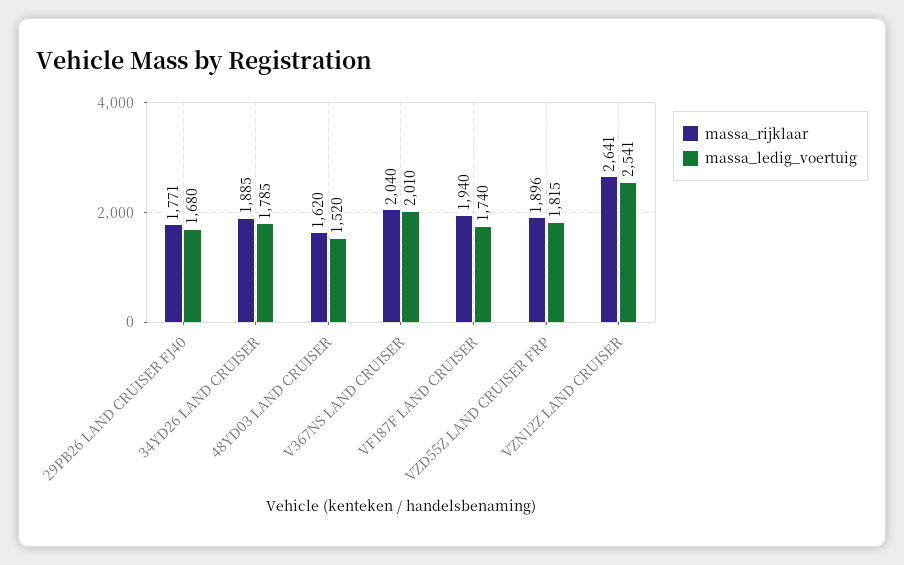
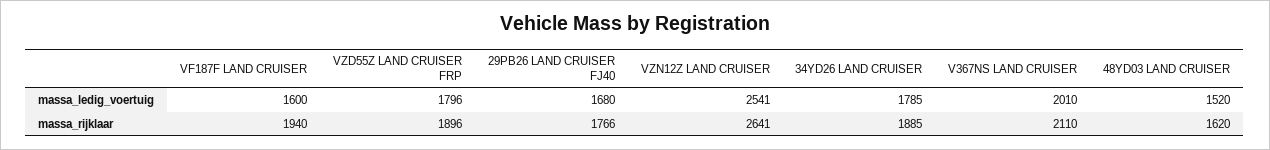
  {
    "massa_rijklaar": {
-     "29PB26 LAND CRUISER FJ40": 1771,
+     "29PB26 LAND CRUISER FJ40": 1766,
      "34YD26 LAND CRUISER": 1885,
      "48YD03 LAND CRUISER": 1620,
-     "V367NS LAND CRUISER": 2040,
+     "V367NS LAND CRUISER": 2110,
      "VF187F LAND CRUISER": 1940,
      "VZD55Z LAND CRUISER FRP": 1896,
      "VZN12Z LAND CRUISER": 2641
    },
    "massa_ledig_voertuig": {
      "29PB26 LAND CRUISER FJ40": 1680,
      "34YD26 LAND CRUISER": 1785,
      "48YD03 LAND CRUISER": 1520,
      "V367NS LAND CRUISER": 2010,
-     "VF187F LAND CRUISER": 1740,
+     "VF187F LAND CRUISER": 1600,
-     "VZD55Z LAND CRUISER FRP": 1815,
+     "VZD55Z LAND CRUISER FRP": 1796,
      "VZN12Z LAND CRUISER": 2541
    }
  }

